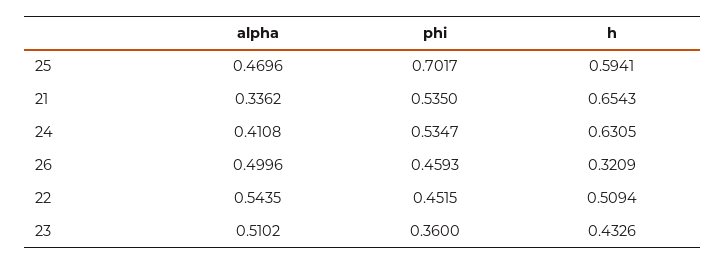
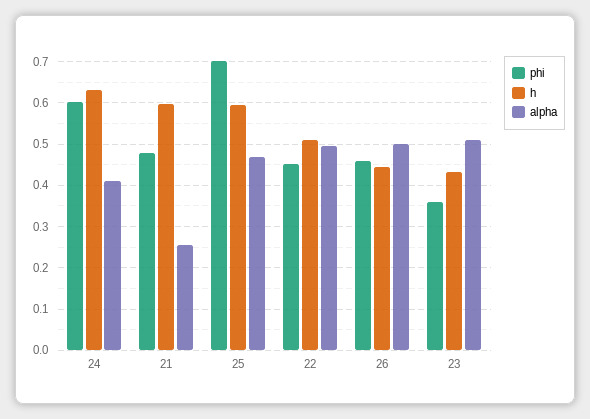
  {
    "alpha": {
      "25": 0.4696,
-     "21": 0.3362,
+     "21": 0.26,
      "24": 0.4108,
      "26": 0.4996,
-     "22": 0.5435,
+     "22": 0.5,
      "23": 0.5102
    },
    "phi": {
      "25": 0.7017,
-     "21": 0.535,
+     "21": 0.48,
-     "24": 0.5347,
+     "24": 0.6,
      "26": 0.4593,
      "22": 0.4515,
      "23": 0.36
    },
    "h": {
      "25": 0.5941,
-     "21": 0.6543,
+     "21": 0.6,
      "24": 0.6305,
-     "26": 0.3209,
+     "26": 0.44,
      "22": 0.5094,
      "23": 0.4326
    }
  }

